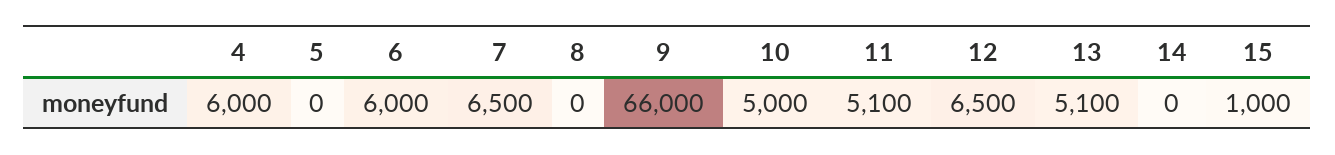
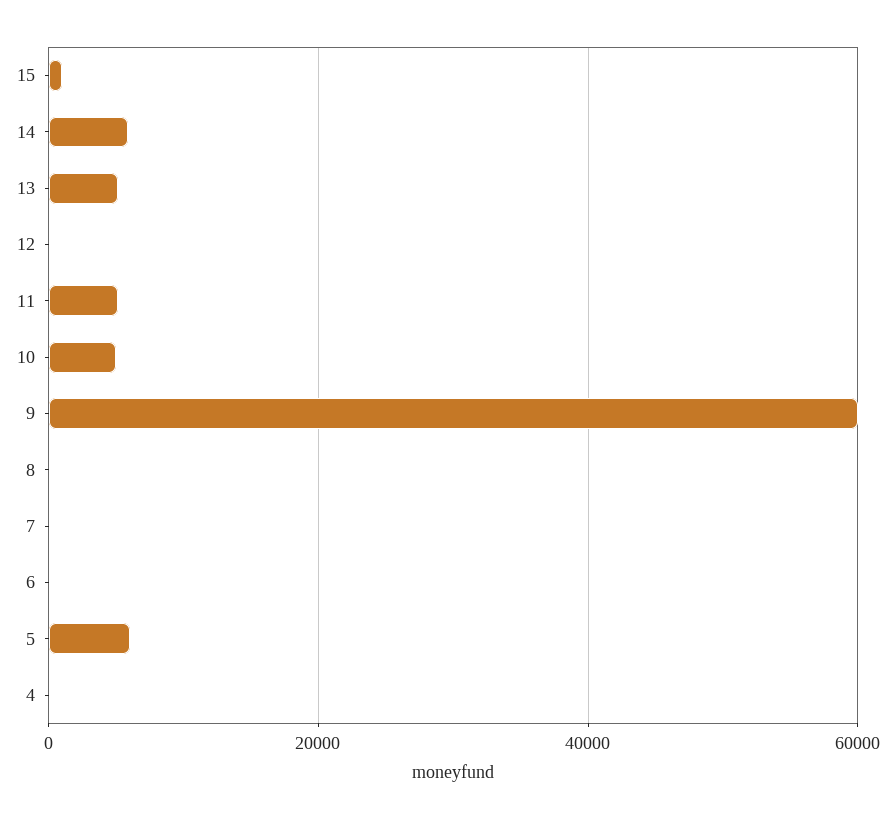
  {
-   "4": 6000,
+   "4": 0,
-   "5": 0,
+   "5": 6000,
-   "6": 6000,
+   "6": 0,
-   "7": 6500,
+   "7": 0,
    "8": 0,
-   "9": 66000,
+   "9": 60000,
    "10": 5000,
    "11": 5100,
-   "12": 6500,
+   "12": 0,
    "13": 5100,
-   "14": 0,
+   "14": 6000,
    "15": 1000
  }

